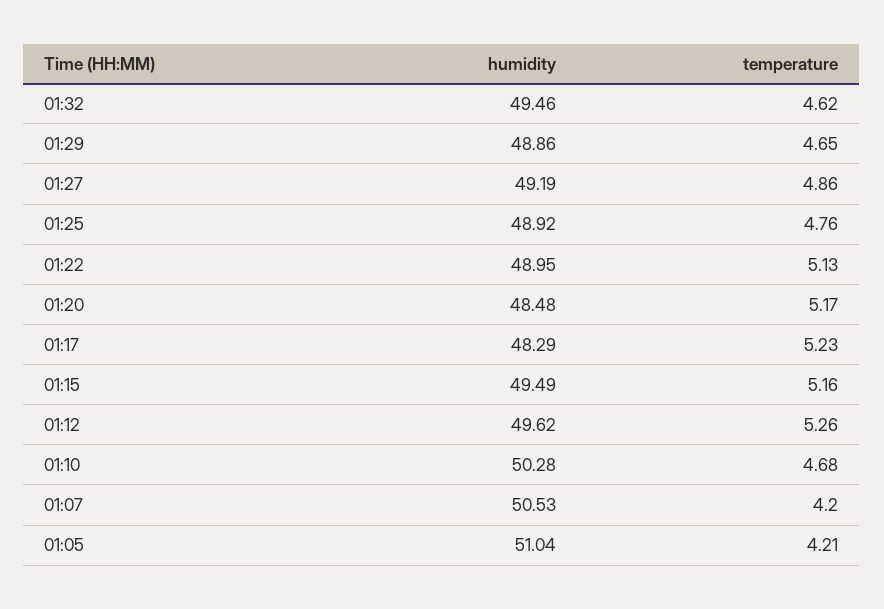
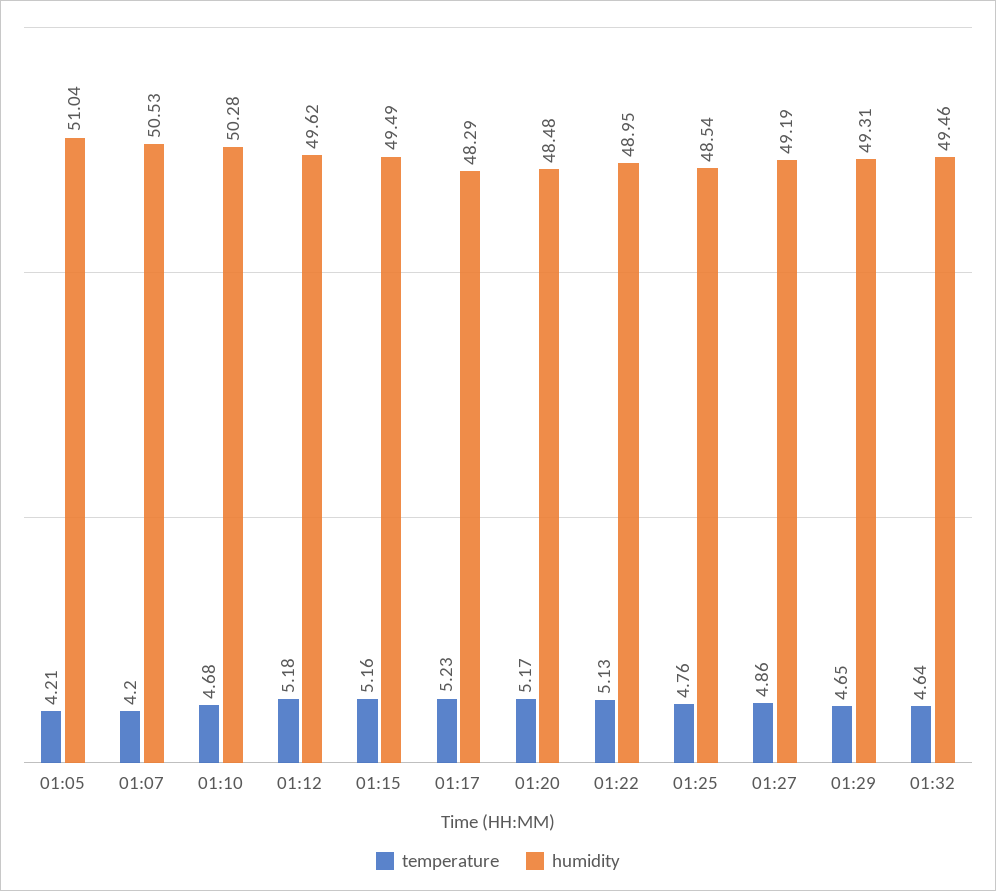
  {
    "humidity": {
      "01:32": 49.46,
-     "01:29": 48.86,
+     "01:29": 49.31,
      "01:27": 49.19,
-     "01:25": 48.92,
+     "01:25": 48.54,
      "01:22": 48.95,
      "01:20": 48.48,
      "01:17": 48.29,
      "01:15": 49.49,
      "01:12": 49.62,
      "01:10": 50.28,
      "01:07": 50.53,
      "01:05": 51.04
    },
    "temperature": {
-     "01:32": 4.62,
+     "01:32": 4.64,
      "01:29": 4.65,
      "01:27": 4.86,
      "01:25": 4.76,
      "01:22": 5.13,
      "01:20": 5.17,
      "01:17": 5.23,
      "01:15": 5.16,
-     "01:12": 5.26,
+     "01:12": 5.18,
      "01:10": 4.68,
      "01:07": 4.2,
      "01:05": 4.21
    }
  }

